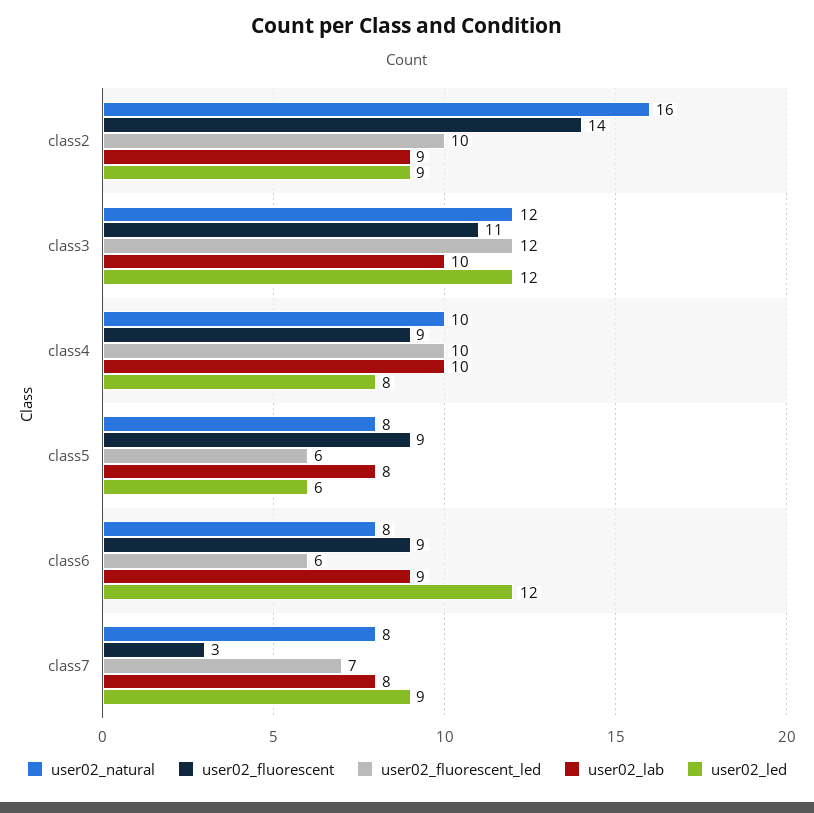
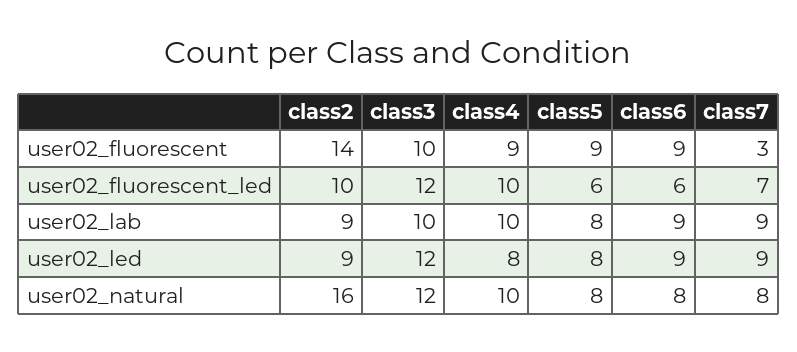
  {
    "user02_natural": {
      "class2": 16,
      "class3": 12,
      "class4": 10,
      "class5": 8,
      "class6": 8,
      "class7": 8
    },
    "user02_fluorescent": {
      "class2": 14,
-     "class3": 11,
+     "class3": 10,
      "class4": 9,
      "class5": 9,
      "class6": 9,
      "class7": 3
    },
    "user02_fluorescent_led": {
      "class2": 10,
      "class3": 12,
      "class4": 10,
      "class5": 6,
      "class6": 6,
      "class7": 7
    },
    "user02_lab": {
      "class2": 9,
      "class3": 10,
      "class4": 10,
      "class5": 8,
      "class6": 9,
-     "class7": 8
+     "class7": 9
    },
    "user02_led": {
      "class2": 9,
      "class3": 12,
      "class4": 8,
-     "class5": 6,
+     "class5": 8,
-     "class6": 12,
+     "class6": 9,
      "class7": 9
    }
  }

